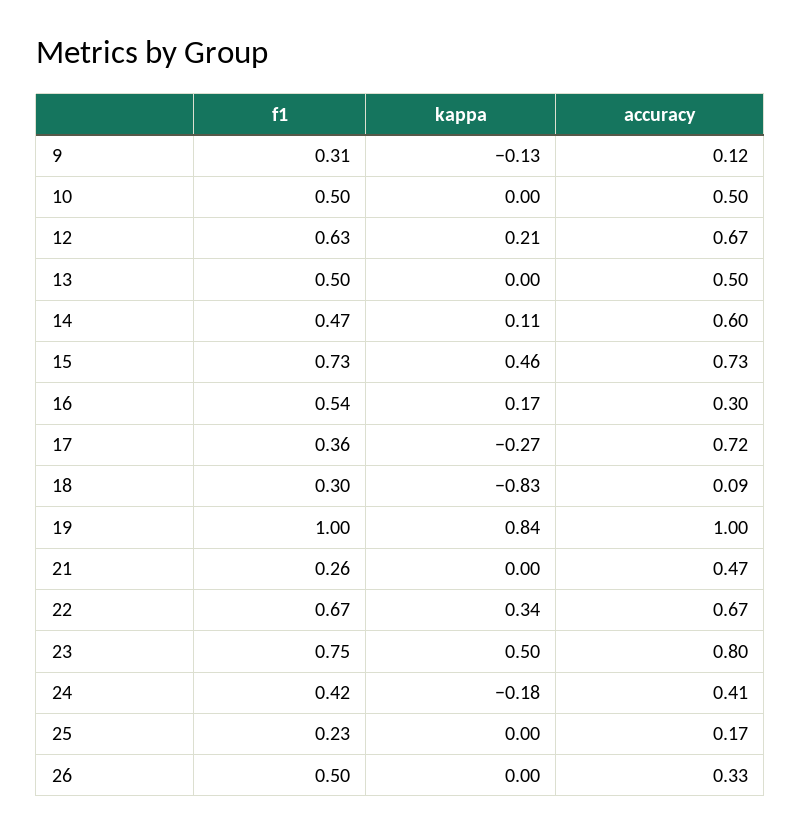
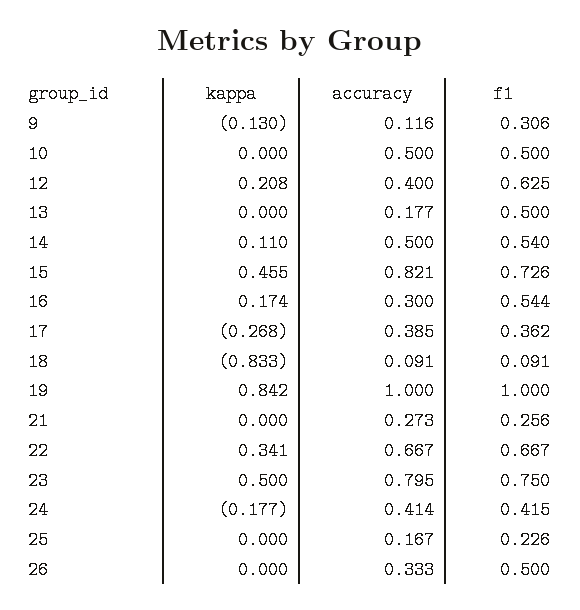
  {
    "f1": {
      "9": 0.306,
      "10": 0.5,
      "12": 0.625,
      "13": 0.5,
-     "14": 0.47,
+     "14": 0.54,
      "15": 0.726,
      "16": 0.544,
      "17": 0.362,
-     "18": 0.3,
+     "18": 0.091,
      "19": 1,
      "21": 0.256,
      "22": 0.667,
      "23": 0.75,
      "24": 0.415,
      "25": 0.226,
      "26": 0.5
    },
    "kappa": {
      "9": -0.13,
      "10": 0,
      "12": 0.208,
      "13": 0,
      "14": 0.11,
      "15": 0.455,
      "16": 0.174,
      "17": -0.268,
      "18": -0.833,
      "19": 0.842,
      "21": 0,
      "22": 0.341,
      "23": 0.5,
      "24": -0.177,
      "25": 0,
      "26": 0
    },
    "accuracy": {
      "9": 0.116,
      "10": 0.5,
-     "12": 0.67,
+     "12": 0.4,
-     "13": 0.5,
+     "13": 0.177,
-     "14": 0.6,
+     "14": 0.5,
-     "15": 0.73,
+     "15": 0.821,
      "16": 0.3,
-     "17": 0.72,
+     "17": 0.385,
      "18": 0.091,
      "19": 1,
-     "21": 0.47,
+     "21": 0.273,
      "22": 0.667,
      "23": 0.795,
      "24": 0.414,
      "25": 0.167,
      "26": 0.333
    }
  }

